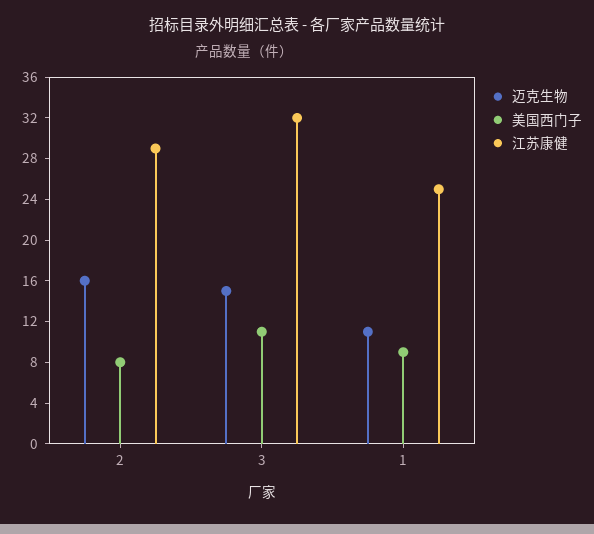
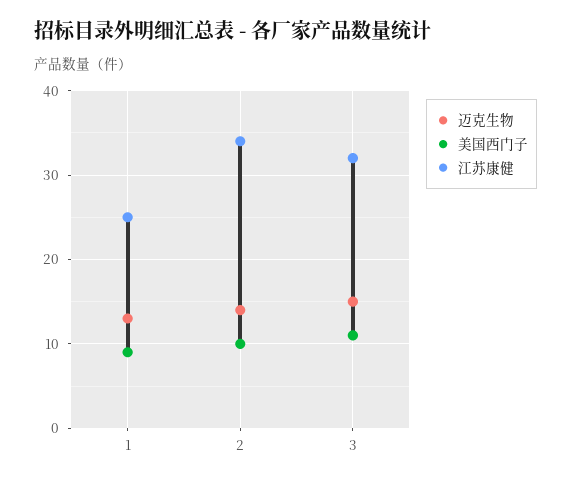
  {
    "迈克生物": {
-     "2": 16,
+     "2": 14,
      "3": 15,
-     "1": 11
+     "1": 13
    },
    "美国西门子": {
-     "2": 8,
+     "2": 10,
      "3": 11,
      "1": 9
    },
    "江苏康健": {
-     "2": 29,
+     "2": 34,
      "3": 32,
      "1": 25
    }
  }

